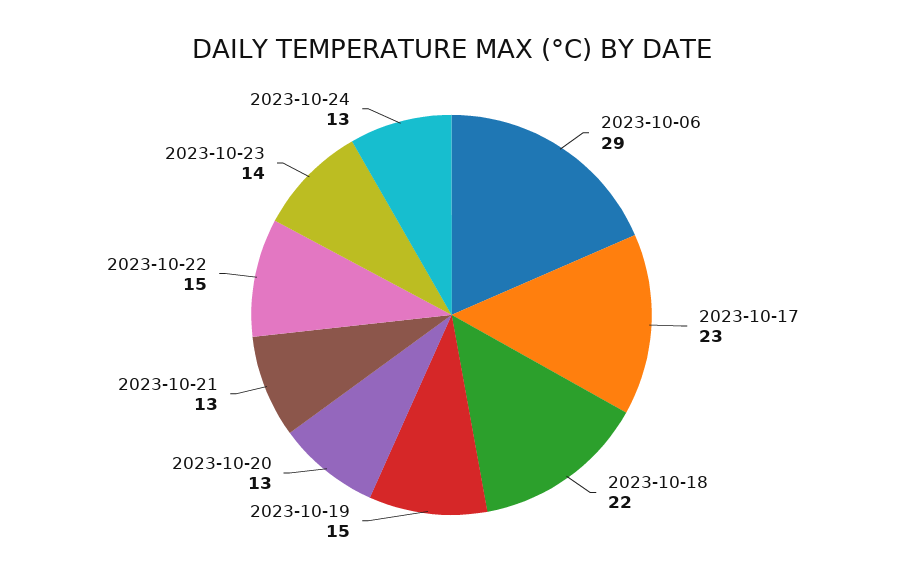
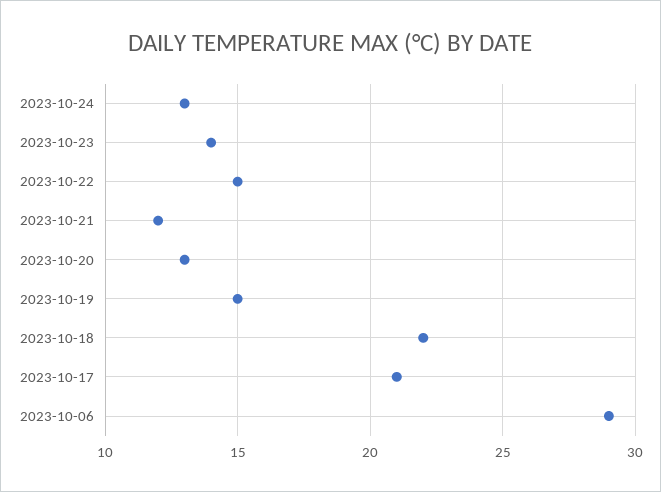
  {
    "2023-10-06": 29,
-   "2023-10-17": 23,
+   "2023-10-17": 21,
    "2023-10-18": 22,
    "2023-10-19": 15,
    "2023-10-20": 13,
-   "2023-10-21": 13,
+   "2023-10-21": 12,
    "2023-10-22": 15,
    "2023-10-23": 14,
    "2023-10-24": 13
  }

